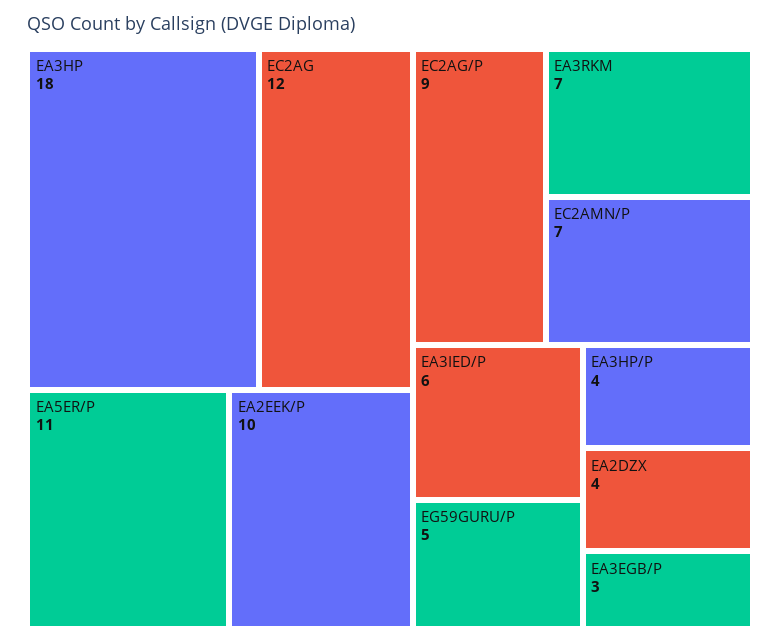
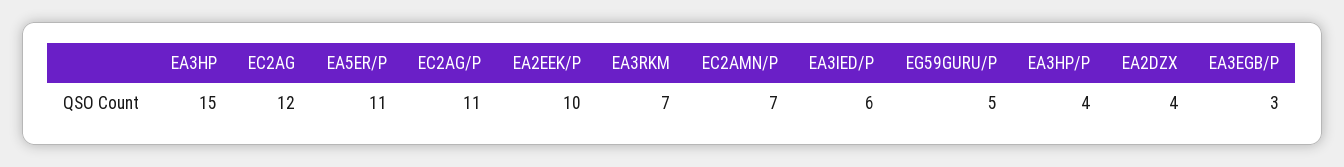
  {
-   "EA3HP": 18,
+   "EA3HP": 15,
    "EC2AG": 12,
    "EA5ER/P": 11,
    "EA2EEK/P": 10,
-   "EC2AG/P": 9,
+   "EC2AG/P": 11,
    "EA3RKM": 7,
    "EC2AMN/P": 7,
    "EA3IED/P": 6,
    "EG59GURU/P": 5,
    "EA3HP/P": 4,
    "EA2DZX": 4,
    "EA3EGB/P": 3
  }

